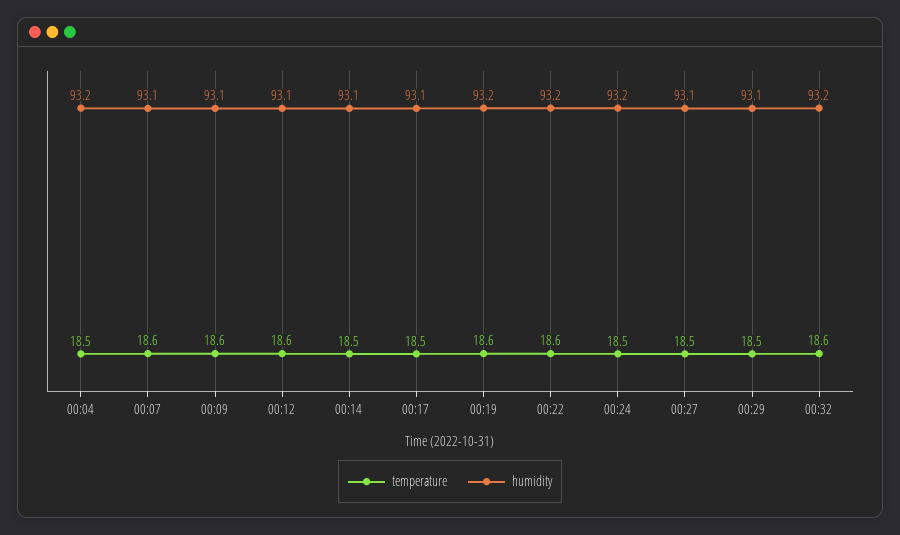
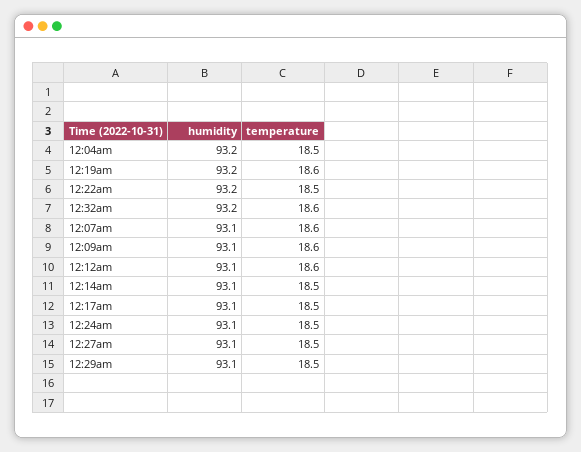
  {
    "temperature": {
      "00:04": 18.5,
      "00:07": 18.6,
      "00:09": 18.6,
      "00:12": 18.6,
      "00:14": 18.5,
      "00:17": 18.5,
      "00:19": 18.6,
-     "00:22": 18.6,
+     "00:22": 18.5,
      "00:24": 18.5,
      "00:27": 18.5,
      "00:29": 18.5,
      "00:32": 18.6
    },
    "humidity": {
      "00:04": 93.2,
      "00:07": 93.1,
      "00:09": 93.1,
      "00:12": 93.1,
      "00:14": 93.1,
      "00:17": 93.1,
      "00:19": 93.2,
      "00:22": 93.2,
-     "00:24": 93.2,
+     "00:24": 93.1,
      "00:27": 93.1,
      "00:29": 93.1,
      "00:32": 93.2
    }
  }

